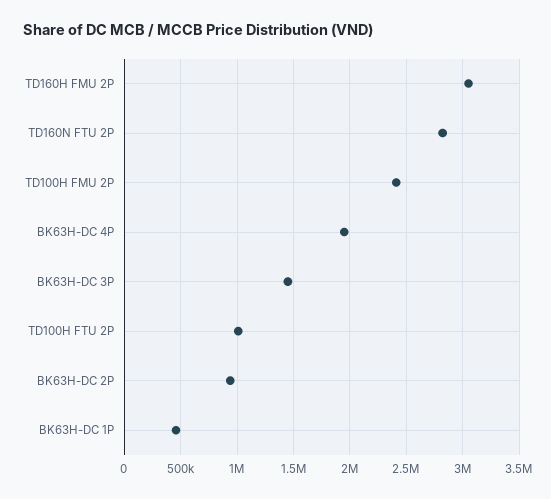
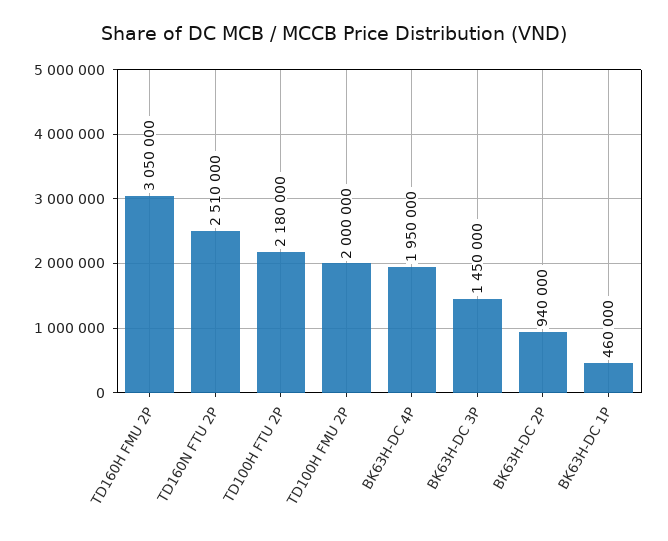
  {
    "TD160H FMU 2P": 3050000,
-   "TD160N FTU 2P": 2800000,
+   "TD160N FTU 2P": 2510000,
-   "TD100H FMU 2P": 2400000,
+   "TD100H FMU 2P": 2000000,
    "BK63H-DC 4P": 1950000,
    "BK63H-DC 3P": 1450000,
-   "TD100H FTU 2P": 1000000,
+   "TD100H FTU 2P": 2180000,
    "BK63H-DC 2P": 940000,
    "BK63H-DC 1P": 460000
  }

